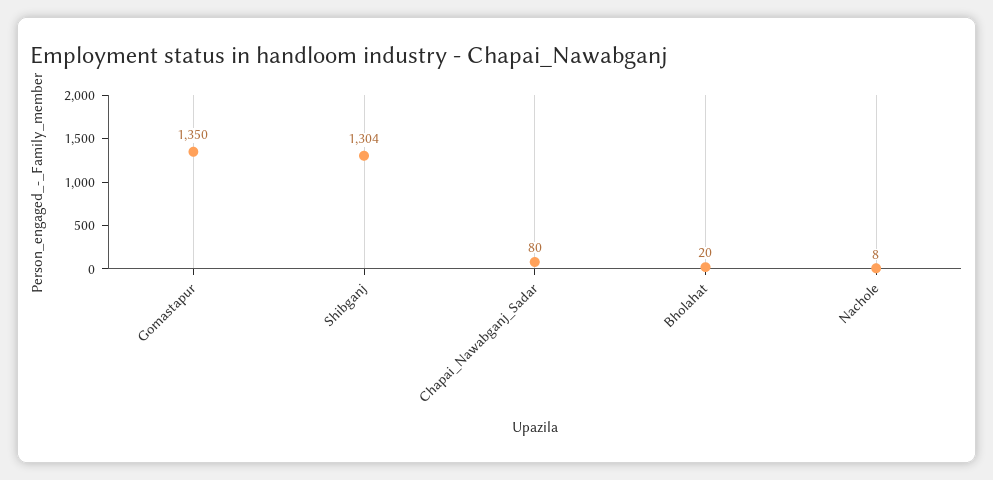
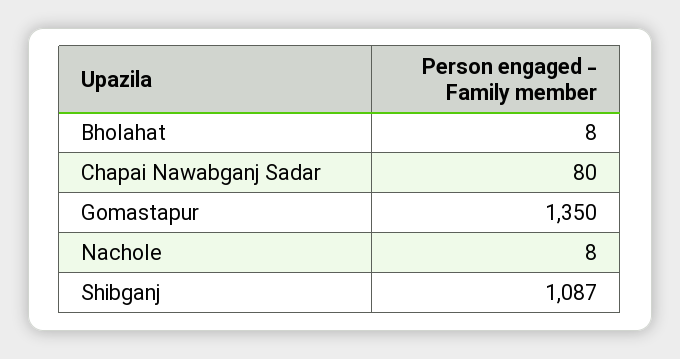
  {
    "Gomastapur": 1350,
-   "Shibganj": 1304,
+   "Shibganj": 1087,
    "Chapai_Nawabganj_Sadar": 80,
-   "Bholahat": 20,
+   "Bholahat": 8,
    "Nachole": 8
  }

